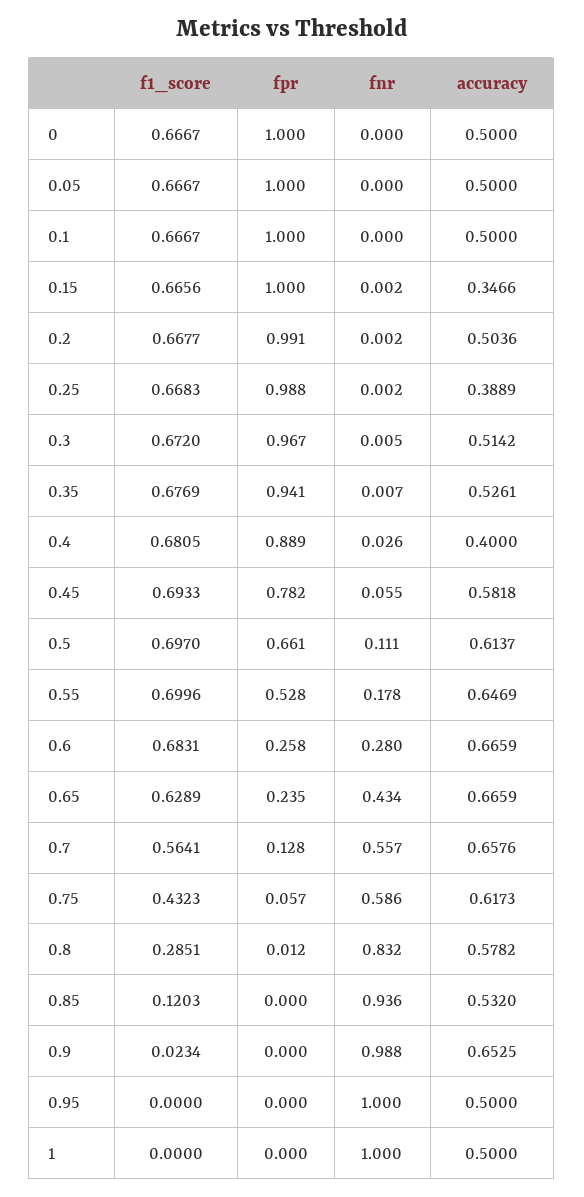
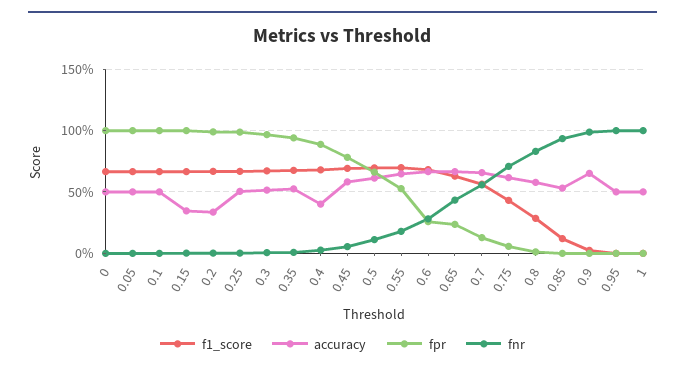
  {
    "f1_score": {
      "0": 0.6667,
      "0.05": 0.6667,
      "0.1": 0.6667,
      "0.15": 0.6656,
      "0.2": 0.6677,
      "0.25": 0.6683,
      "0.3": 0.672,
      "0.35": 0.6769,
      "0.4": 0.6805,
      "0.45": 0.6933,
      "0.5": 0.697,
      "0.55": 0.6996,
      "0.6": 0.6831,
      "0.65": 0.6289,
      "0.7": 0.5641,
      "0.75": 0.4323,
      "0.8": 0.2851,
      "0.85": 0.1203,
      "0.9": 0.0234,
      "0.95": 0,
      "1": 0
    },
    "fpr": {
      "0": 1,
      "0.05": 1,
      "0.1": 1,
      "0.15": 1,
      "0.2": 0.991,
      "0.25": 0.988,
      "0.3": 0.967,
      "0.35": 0.941,
      "0.4": 0.889,
      "0.45": 0.782,
      "0.5": 0.661,
      "0.55": 0.528,
      "0.6": 0.258,
      "0.65": 0.235,
      "0.7": 0.128,
      "0.75": 0.057,
      "0.8": 0.012,
      "0.85": 0,
      "0.9": 0,
      "0.95": 0,
      "1": 0
    },
    "fnr": {
      "0": 0,
      "0.05": 0,
      "0.1": 0,
      "0.15": 0.002,
      "0.2": 0.002,
      "0.25": 0.002,
      "0.3": 0.005,
      "0.35": 0.007,
      "0.4": 0.026,
      "0.45": 0.055,
      "0.5": 0.111,
      "0.55": 0.178,
      "0.6": 0.28,
      "0.65": 0.434,
      "0.7": 0.557,
-     "0.75": 0.586,
+     "0.75": 0.7,
      "0.8": 0.832,
      "0.85": 0.936,
      "0.9": 0.988,
      "0.95": 1,
      "1": 1
    },
    "accuracy": {
      "0": 0.5,
      "0.05": 0.5,
      "0.1": 0.5,
      "0.15": 0.3466,
-     "0.2": 0.5036,
+     "0.2": 0.35,
-     "0.25": 0.3889,
+     "0.25": 0.5,
      "0.3": 0.5142,
      "0.35": 0.5261,
      "0.4": 0.4,
      "0.45": 0.5818,
      "0.5": 0.6137,
      "0.55": 0.6469,
      "0.6": 0.6659,
      "0.65": 0.6659,
      "0.7": 0.6576,
      "0.75": 0.6173,
      "0.8": 0.5782,
      "0.85": 0.532,
      "0.9": 0.6525,
      "0.95": 0.5,
      "1": 0.5
    }
  }

